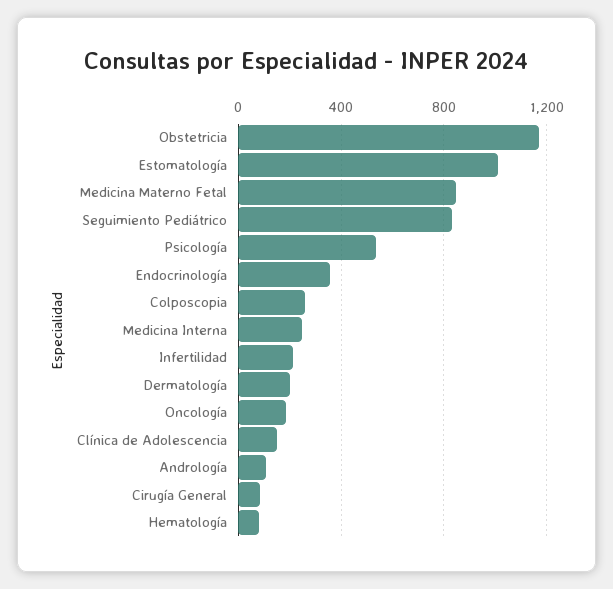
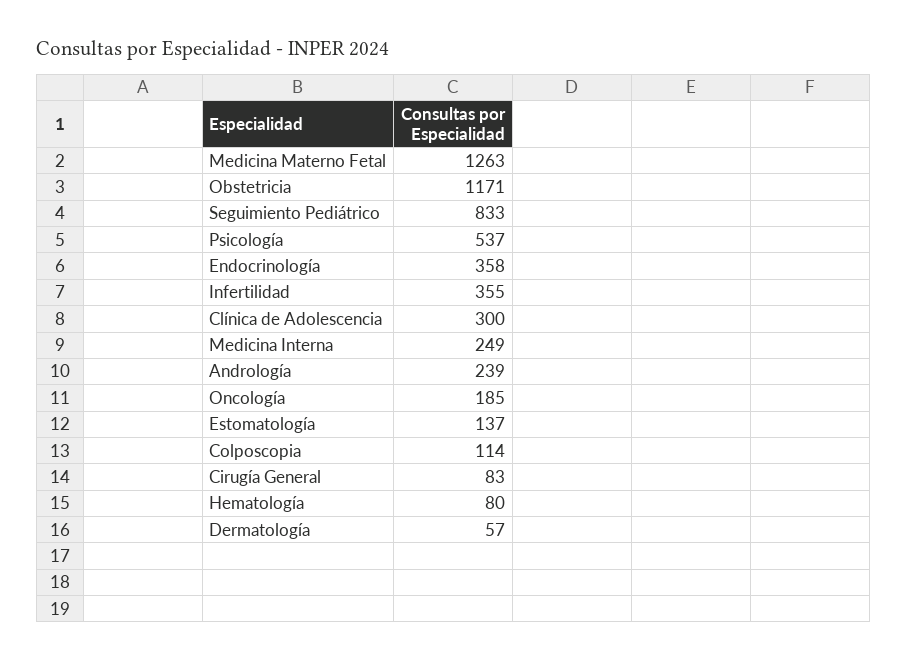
  {
    "Obstetricia": 1171,
-   "Estomatología": 1000,
+   "Estomatología": 137,
-   "Medicina Materno Fetal": 850,
+   "Medicina Materno Fetal": 1263,
    "Seguimiento Pediátrico": 833,
    "Psicología": 537,
    "Endocrinología": 358,
-   "Colposcopia": 250,
+   "Colposcopia": 114,
    "Medicina Interna": 249,
-   "Infertilidad": 200,
+   "Infertilidad": 355,
-   "Dermatología": 200,
+   "Dermatología": 57,
    "Oncología": 185,
-   "Clínica de Adolescencia": 150,
+   "Clínica de Adolescencia": 300,
-   "Andrología": 100,
+   "Andrología": 239,
    "Cirugía General": 83,
    "Hematología": 80
  }

